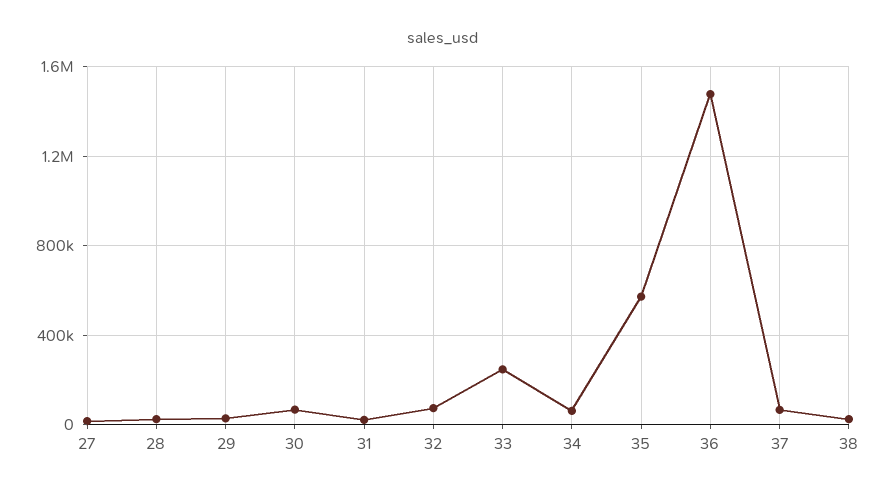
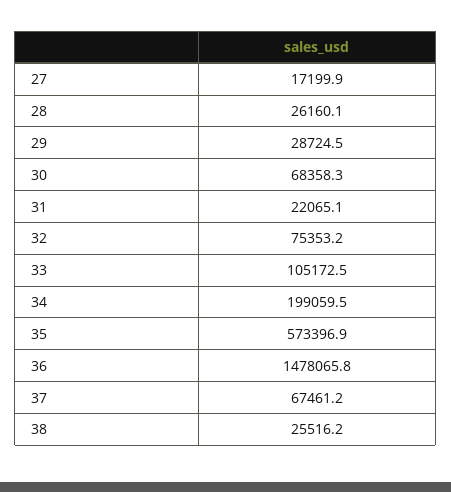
  {
    "27": 17199.9,
    "28": 26160.1,
    "29": 28724.5,
    "30": 68358.3,
    "31": 22065.1,
    "32": 75353.2,
-   "33": 250000,
+   "33": 105172.5,
-   "34": 50000,
+   "34": 199059.5,
    "35": 573396.9,
    "36": 1478065.8,
    "37": 67461.2,
    "38": 25516.2
  }

